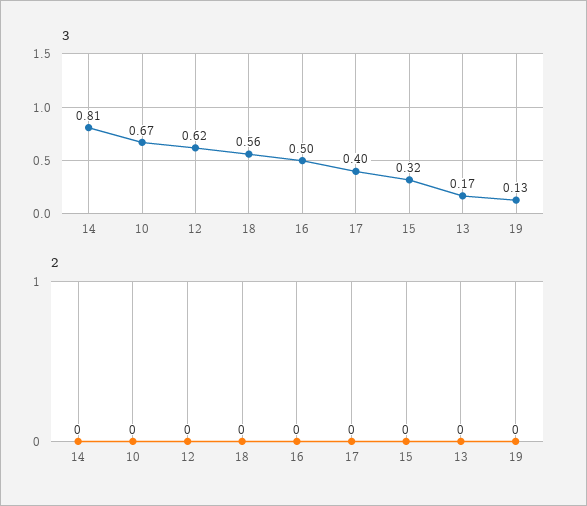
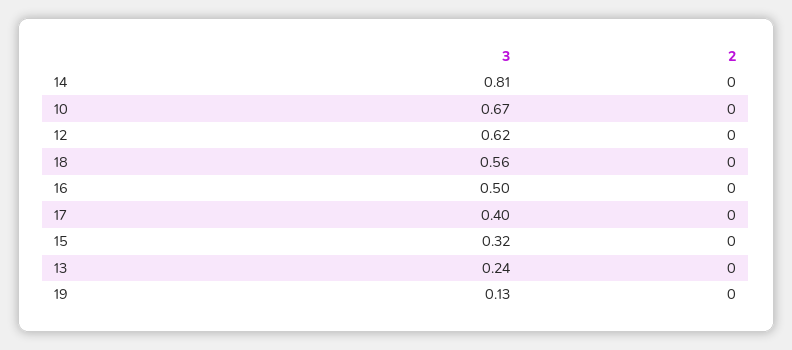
  {
    "3": {
      "14": 0.81,
      "10": 0.67,
      "12": 0.62,
      "18": 0.56,
      "16": 0.5,
      "17": 0.4,
      "15": 0.32,
-     "13": 0.17,
+     "13": 0.24,
      "19": 0.13
    },
    "2": {
      "14": 0,
      "10": 0,
      "12": 0,
      "18": 0,
      "16": 0,
      "17": 0,
      "15": 0,
      "13": 0,
      "19": 0
    }
  }

